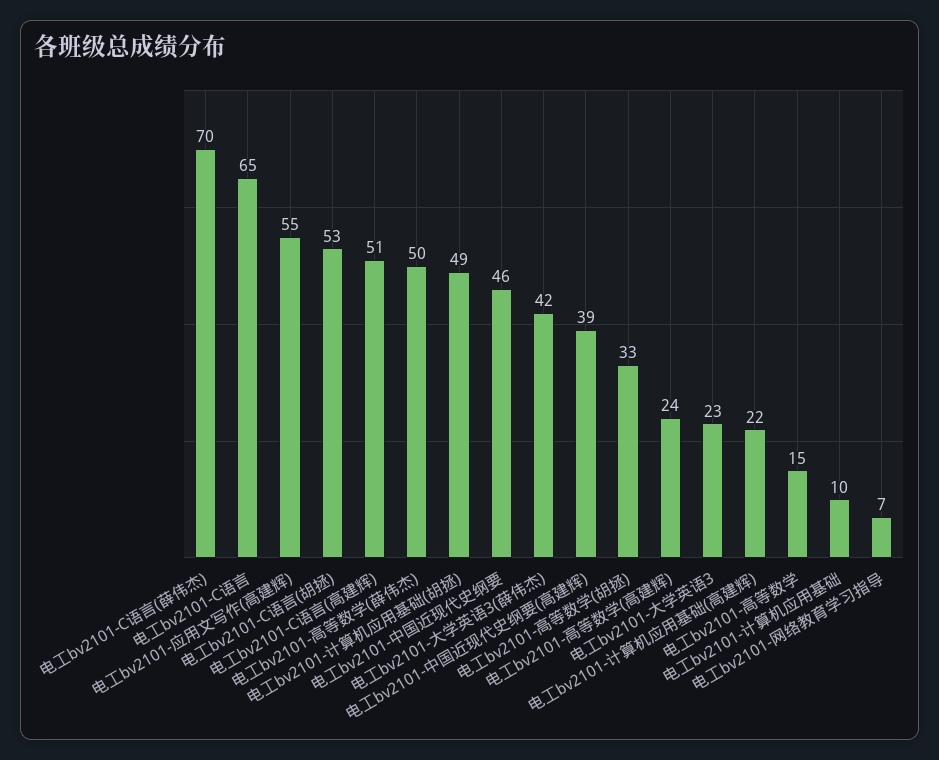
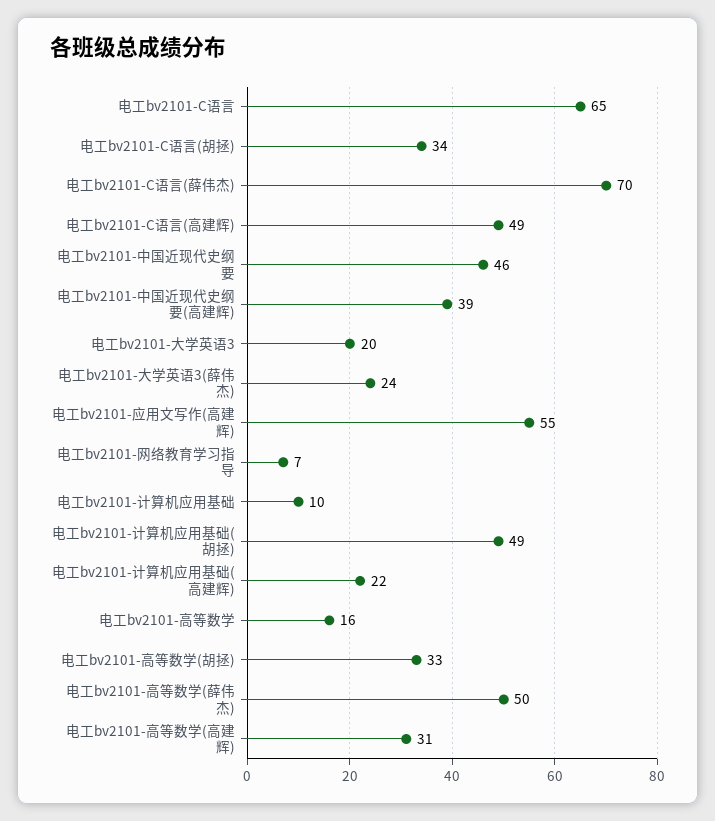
  {
    "电工bv2101-C语言(薛伟杰)": 70,
    "电工bv2101-C语言": 65,
    "电工bv2101-应用文写作(高建辉)": 55,
-   "电工bv2101-C语言(胡拯)": 53,
+   "电工bv2101-C语言(胡拯)": 34,
-   "电工bv2101-C语言(高建辉)": 51,
+   "电工bv2101-C语言(高建辉)": 49,
    "电工bv2101-高等数学(薛伟杰)": 50,
    "电工bv2101-计算机应用基础(胡拯)": 49,
    "电工bv2101-中国近现代史纲要": 46,
-   "电工bv2101-大学英语3(薛伟杰)": 42,
+   "电工bv2101-大学英语3(薛伟杰)": 24,
    "电工bv2101-中国近现代史纲要(高建辉)": 39,
    "电工bv2101-高等数学(胡拯)": 33,
-   "电工bv2101-高等数学(高建辉)": 24,
+   "电工bv2101-高等数学(高建辉)": 31,
-   "电工bv2101-大学英语3": 23,
+   "电工bv2101-大学英语3": 20,
    "电工bv2101-计算机应用基础(高建辉)": 22,
-   "电工bv2101-高等数学": 15,
+   "电工bv2101-高等数学": 16,
    "电工bv2101-计算机应用基础": 10,
    "电工bv2101-网络教育学习指导": 7
  }

